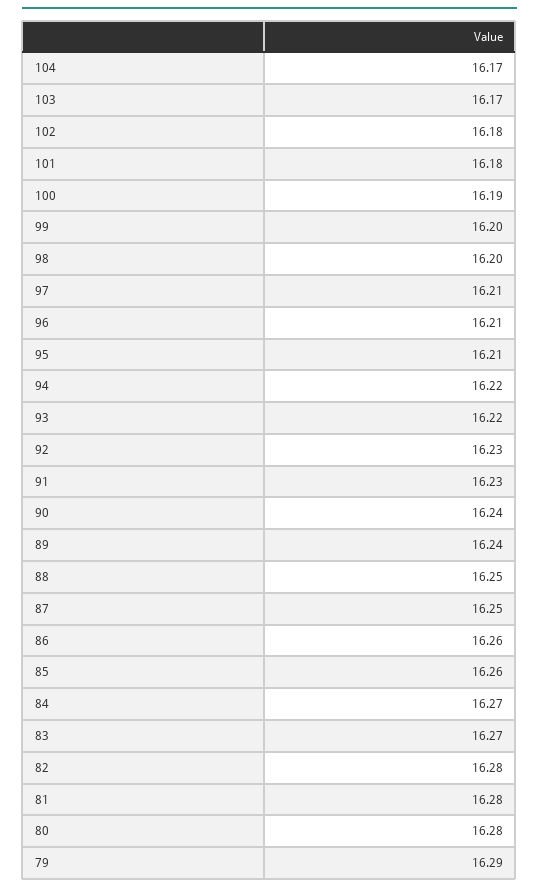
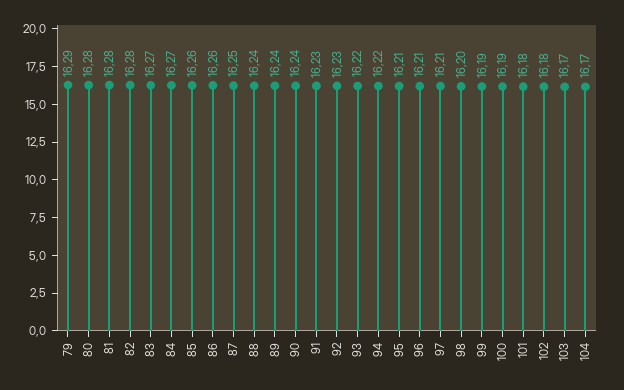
  {
    "104": 16.17,
    "103": 16.17,
    "102": 16.18,
    "101": 16.18,
    "100": 16.19,
-   "99": 16.2,
+   "99": 16.19,
    "98": 16.2,
    "97": 16.21,
    "96": 16.21,
    "95": 16.21,
    "94": 16.22,
    "93": 16.22,
    "92": 16.23,
    "91": 16.23,
    "90": 16.24,
    "89": 16.24,
-   "88": 16.25,
+   "88": 16.24,
    "87": 16.25,
    "86": 16.26,
    "85": 16.26,
    "84": 16.27,
    "83": 16.27,
    "82": 16.28,
    "81": 16.28,
    "80": 16.28,
    "79": 16.29
  }

